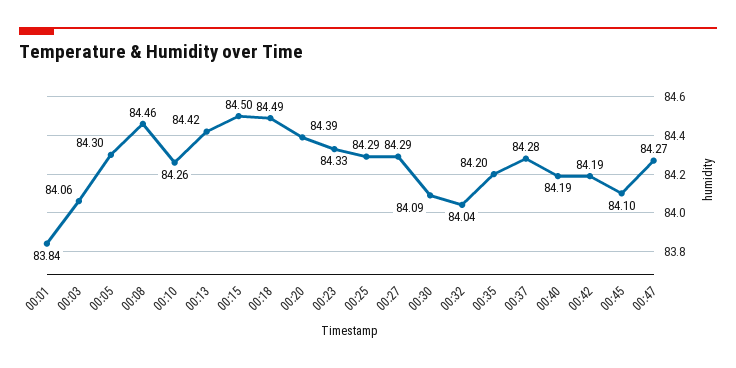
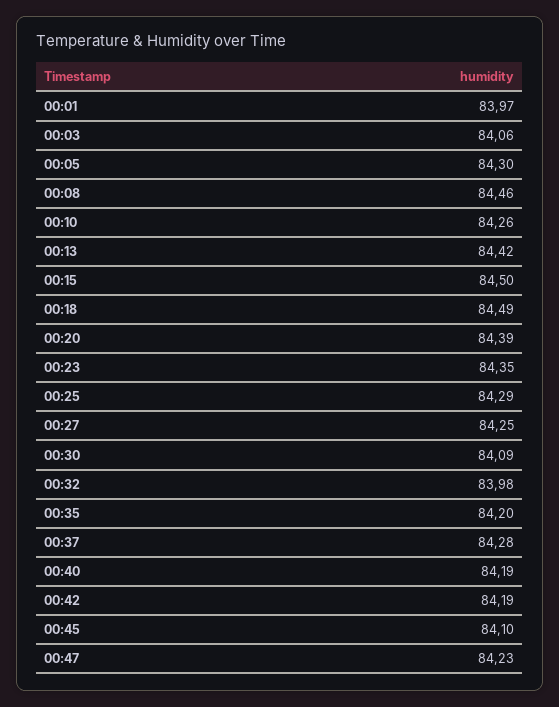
  {
-   "00:01": 83.84,
+   "00:01": 83.97,
    "00:03": 84.06,
    "00:05": 84.3,
    "00:08": 84.46,
    "00:10": 84.26,
    "00:13": 84.42,
    "00:15": 84.5,
    "00:18": 84.49,
    "00:20": 84.39,
-   "00:23": 84.33,
+   "00:23": 84.35,
    "00:25": 84.29,
-   "00:27": 84.29,
+   "00:27": 84.25,
    "00:30": 84.09,
-   "00:32": 84.04,
+   "00:32": 83.98,
    "00:35": 84.2,
    "00:37": 84.28,
    "00:40": 84.19,
    "00:42": 84.19,
    "00:45": 84.1,
-   "00:47": 84.27
+   "00:47": 84.23
  }

